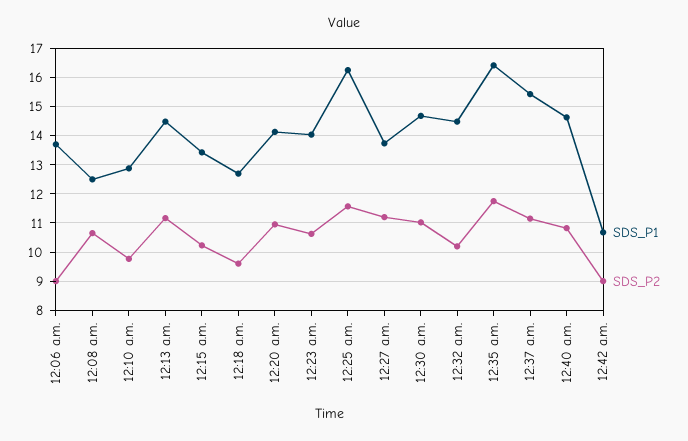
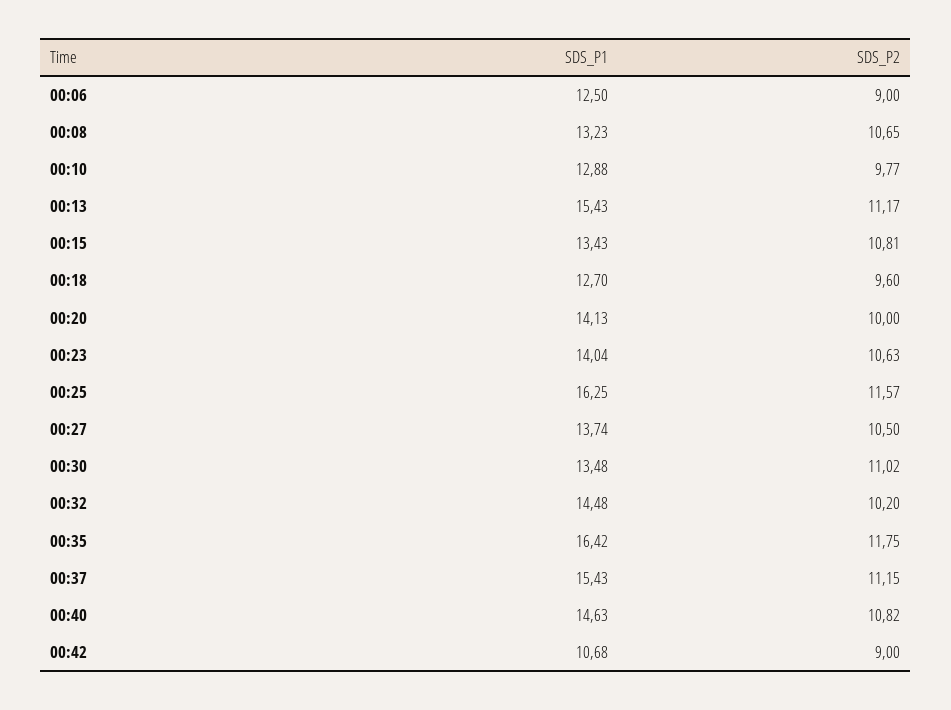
  {
    "SDS_P1": {
-     "12:06 a.m.": 13.75,
+     "12:06 a.m.": 12.5,
-     "12:08 a.m.": 12.5,
+     "12:08 a.m.": 13.23,
      "12:10 a.m.": 12.88,
-     "12:13 a.m.": 14.5,
+     "12:13 a.m.": 15.43,
      "12:15 a.m.": 13.43,
      "12:18 a.m.": 12.7,
      "12:20 a.m.": 14.13,
      "12:23 a.m.": 14.04,
      "12:25 a.m.": 16.25,
      "12:27 a.m.": 13.74,
-     "12:30 a.m.": 14.75,
+     "12:30 a.m.": 13.48,
      "12:32 a.m.": 14.48,
      "12:35 a.m.": 16.42,
      "12:37 a.m.": 15.43,
      "12:40 a.m.": 14.63,
      "12:42 a.m.": 10.68
    },
    "SDS_P2": {
      "12:06 a.m.": 9,
      "12:08 a.m.": 10.65,
      "12:10 a.m.": 9.77,
      "12:13 a.m.": 11.17,
-     "12:15 a.m.": 10.25,
+     "12:15 a.m.": 10.81,
      "12:18 a.m.": 9.6,
-     "12:20 a.m.": 11,
+     "12:20 a.m.": 10,
      "12:23 a.m.": 10.63,
      "12:25 a.m.": 11.57,
-     "12:27 a.m.": 11.25,
+     "12:27 a.m.": 10.5,
      "12:30 a.m.": 11.02,
      "12:32 a.m.": 10.2,
      "12:35 a.m.": 11.75,
      "12:37 a.m.": 11.15,
      "12:40 a.m.": 10.82,
      "12:42 a.m.": 9
    }
  }

